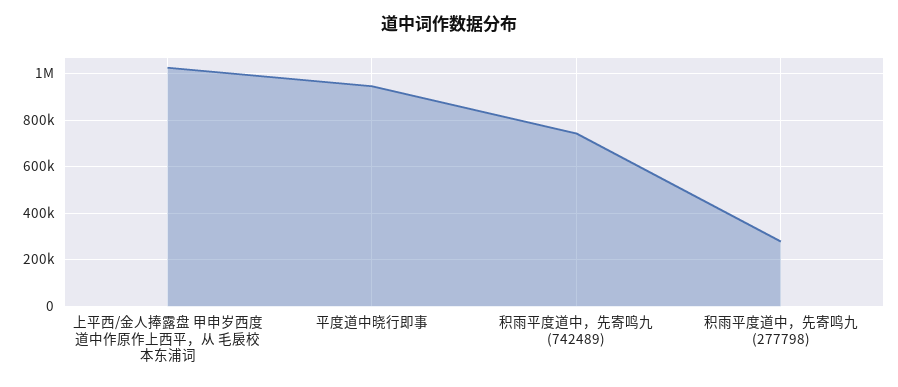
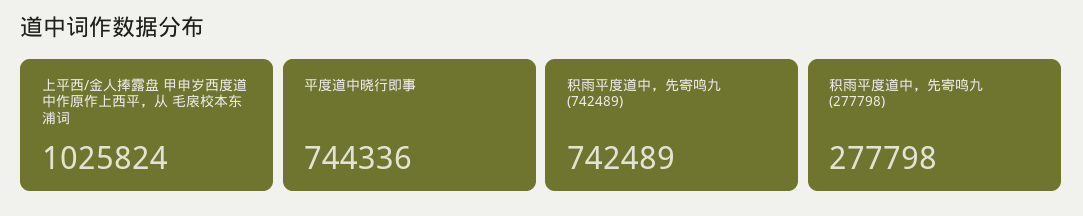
  {
    "上平西/金人捧露盘 甲申岁西度道中作原作上西平，从 毛扆校本东浦词": 1025824,
-   "平度道中晓行即事": 950000,
+   "平度道中晓行即事": 744336,
    "积雨平度道中，先寄鸣九 (742489)": 742489,
    "积雨平度道中，先寄鸣九 (277798)": 277798
  }

